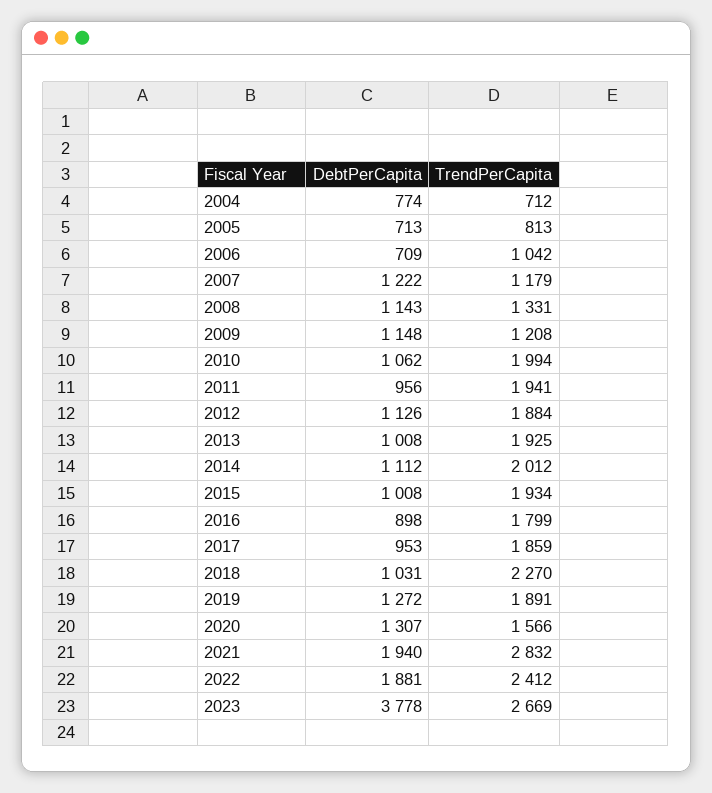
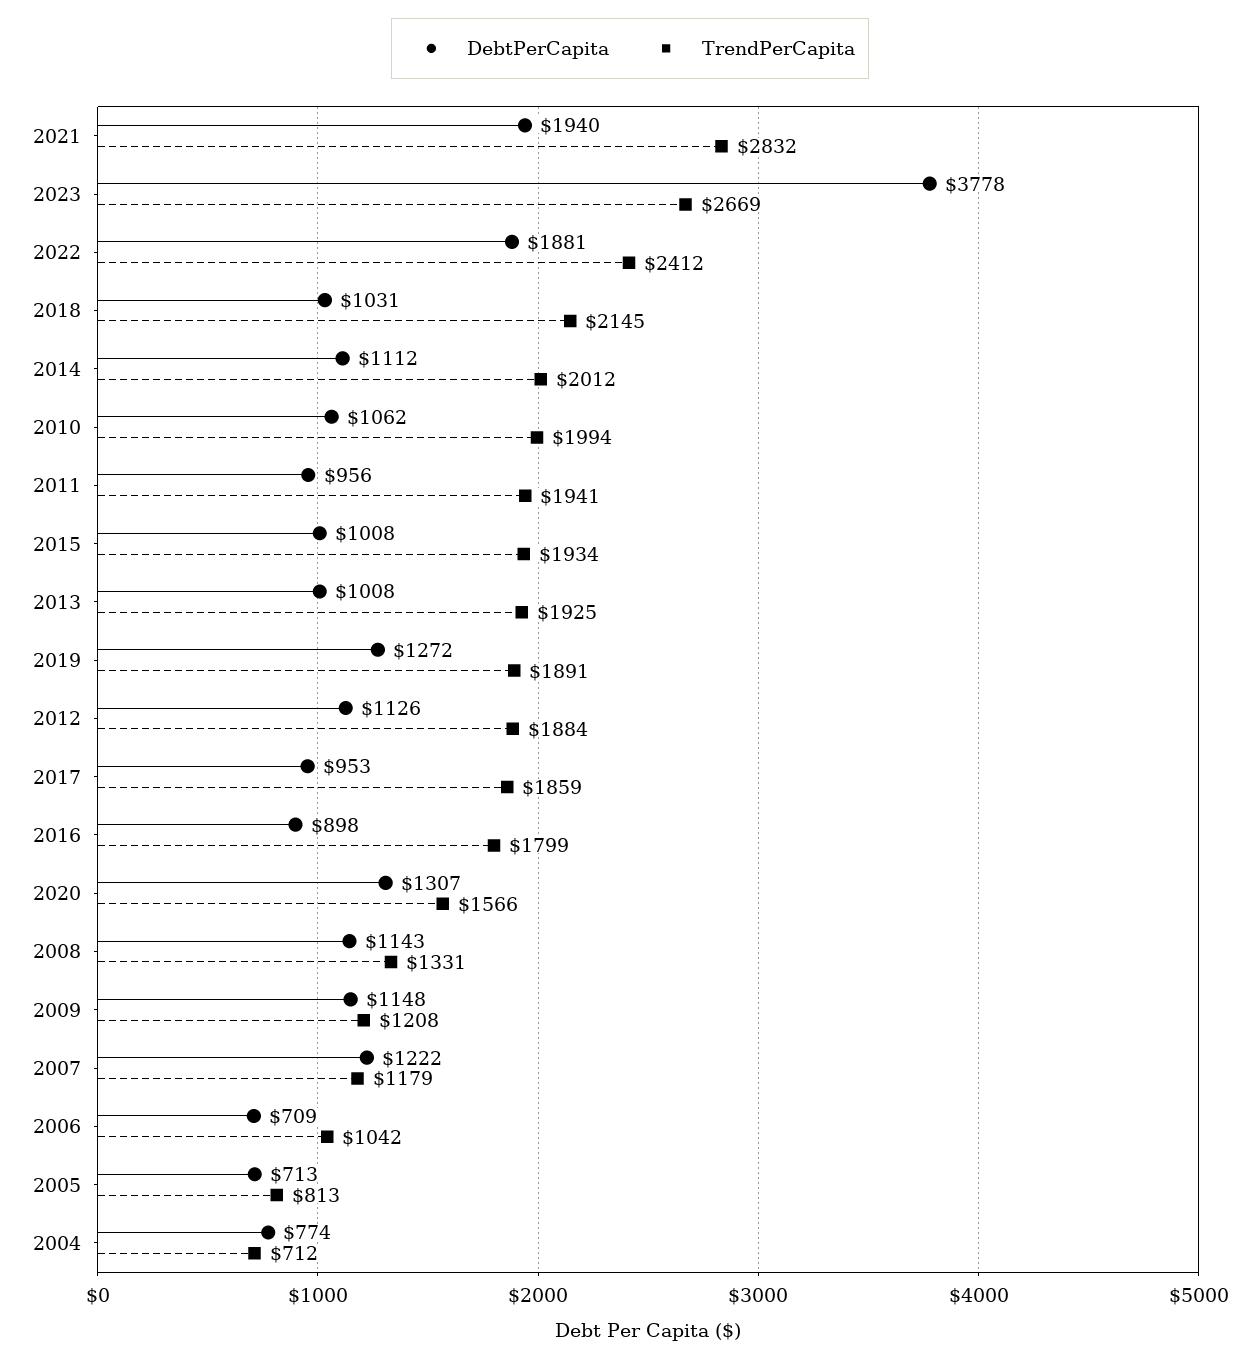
  {
    "DebtPerCapita": {
      "2004": 774,
      "2005": 713,
      "2006": 709,
      "2007": 1222,
      "2008": 1143,
      "2009": 1148,
      "2010": 1062,
      "2011": 956,
      "2012": 1126,
      "2013": 1008,
      "2014": 1112,
      "2015": 1008,
      "2016": 898,
      "2017": 953,
      "2018": 1031,
      "2019": 1272,
      "2020": 1307,
      "2021": 1940,
      "2022": 1881,
      "2023": 3778
    },
    "TrendPerCapita": {
      "2004": 712,
      "2005": 813,
      "2006": 1042,
      "2007": 1179,
      "2008": 1331,
      "2009": 1208,
      "2010": 1994,
      "2011": 1941,
      "2012": 1884,
      "2013": 1925,
      "2014": 2012,
      "2015": 1934,
      "2016": 1799,
      "2017": 1859,
-     "2018": 2270,
+     "2018": 2145,
      "2019": 1891,
      "2020": 1566,
      "2021": 2832,
      "2022": 2412,
      "2023": 2669
    }
  }

